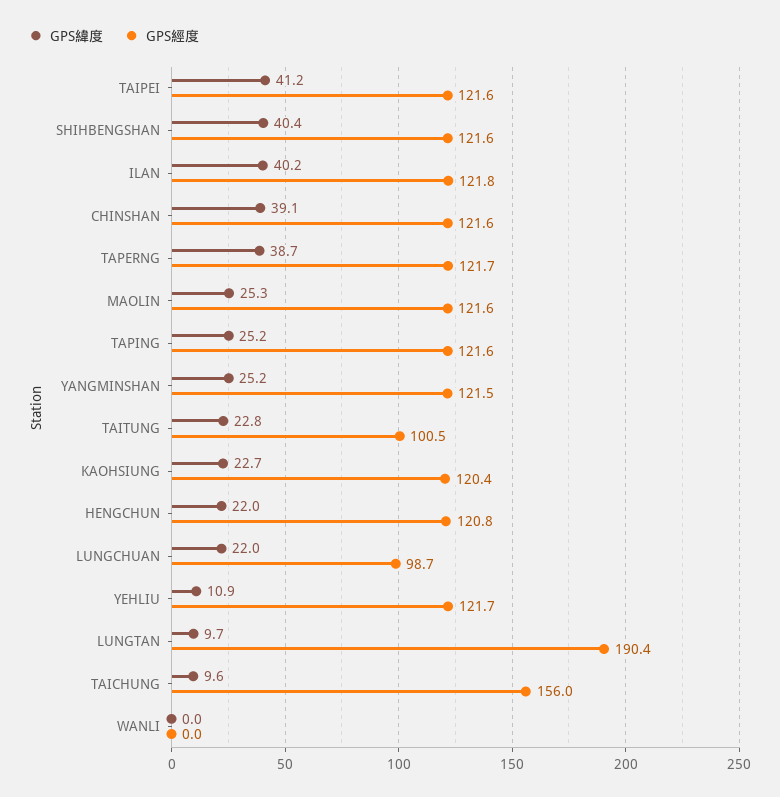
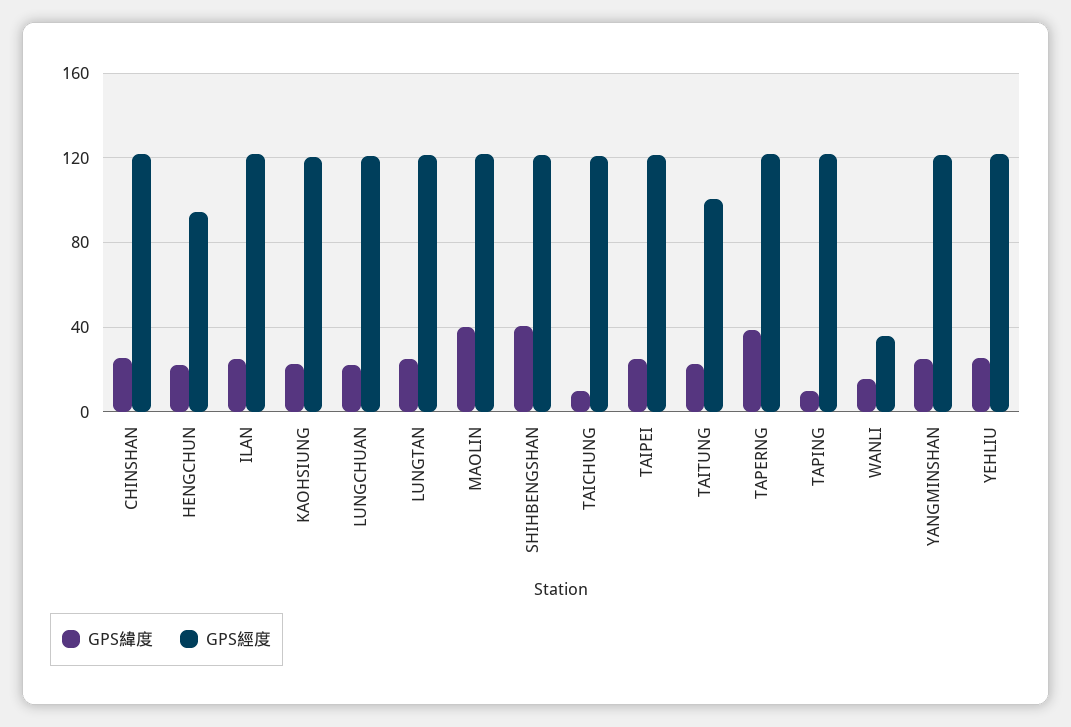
  {
    "GPS緯度": {
-     "TAIPEI": 41.2,
+     "TAIPEI": 25,
      "SHIHBENGSHAN": 40.4,
-     "ILAN": 40.2,
+     "ILAN": 25,
-     "CHINSHAN": 39.1,
+     "CHINSHAN": 25,
      "TAPERNG": 38.7,
-     "MAOLIN": 25.3,
+     "MAOLIN": 40,
-     "TAPING": 25.2,
+     "TAPING": 10,
      "YANGMINSHAN": 25.2,
      "TAITUNG": 22.8,
      "KAOHSIUNG": 22.7,
      "HENGCHUN": 22,
      "LUNGCHUAN": 22,
-     "YEHLIU": 10.9,
+     "YEHLIU": 25,
-     "LUNGTAN": 9.7,
+     "LUNGTAN": 25,
      "TAICHUNG": 9.6,
-     "WANLI": 0
+     "WANLI": 15
    },
    "GPS經度": {
      "TAIPEI": 121.6,
      "SHIHBENGSHAN": 121.6,
      "ILAN": 121.8,
      "CHINSHAN": 121.6,
      "TAPERNG": 121.7,
      "MAOLIN": 121.6,
      "TAPING": 121.6,
      "YANGMINSHAN": 121.5,
      "TAITUNG": 100.5,
      "KAOHSIUNG": 120.4,
-     "HENGCHUN": 120.8,
+     "HENGCHUN": 95,
-     "LUNGCHUAN": 98.7,
+     "LUNGCHUAN": 120,
      "YEHLIU": 121.7,
-     "LUNGTAN": 190.4,
+     "LUNGTAN": 120,
-     "TAICHUNG": 156,
+     "TAICHUNG": 120,
-     "WANLI": 0
+     "WANLI": 35
    }
  }

